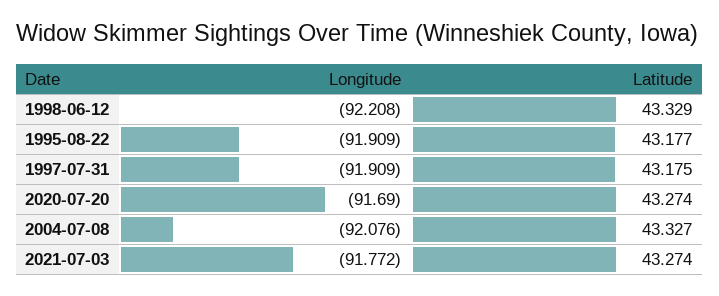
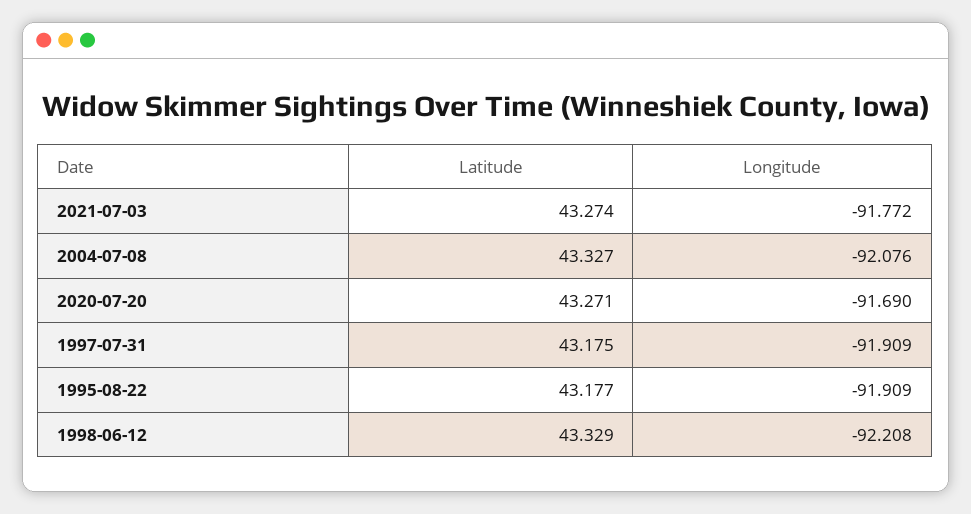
  {
    "Longitude": {
      "1998-06-12": -92.208,
      "1995-08-22": -91.909,
      "1997-07-31": -91.909,
      "2020-07-20": -91.69,
      "2004-07-08": -92.076,
      "2021-07-03": -91.772
    },
    "Latitude": {
      "1998-06-12": 43.329,
      "1995-08-22": 43.177,
      "1997-07-31": 43.175,
-     "2020-07-20": 43.274,
+     "2020-07-20": 43.271,
      "2004-07-08": 43.327,
      "2021-07-03": 43.274
    }
  }

